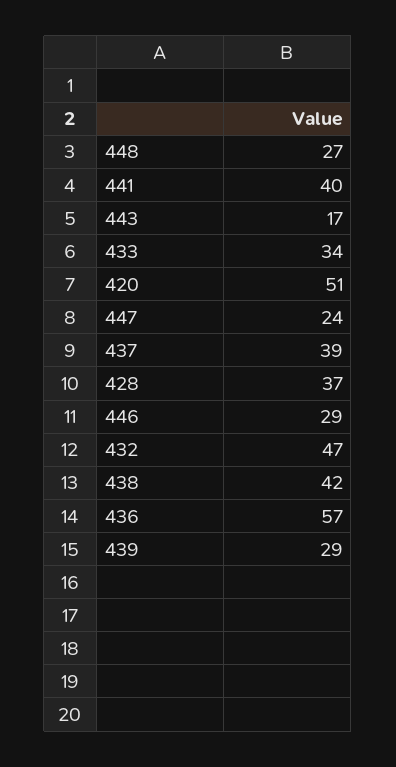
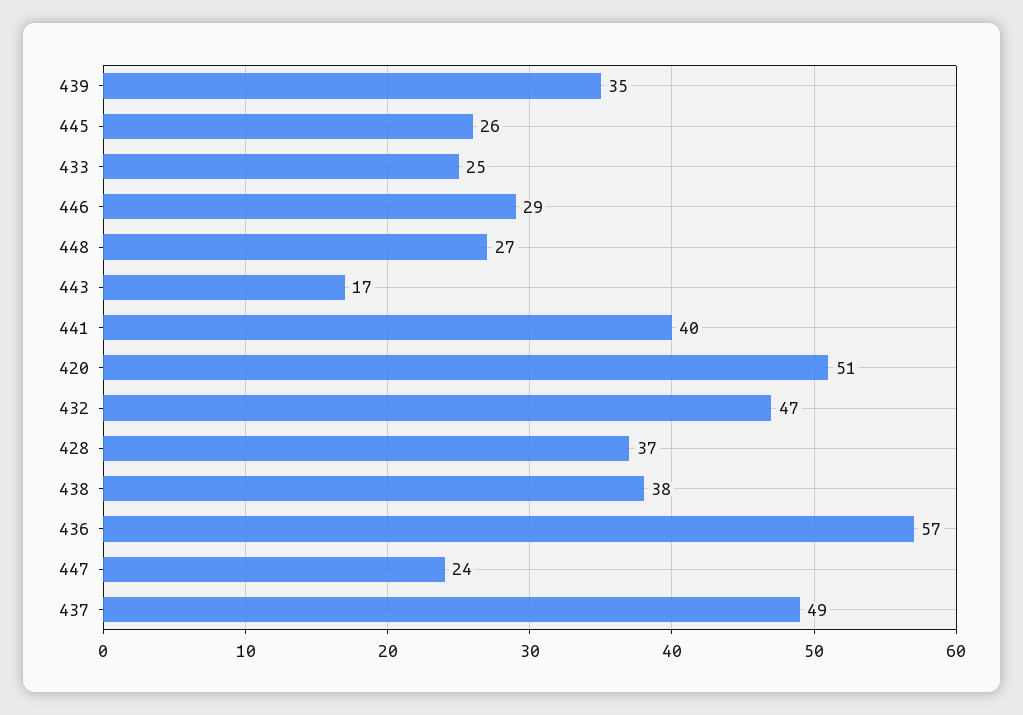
  {
    "448": 27,
    "441": 40,
    "443": 17,
-   "433": 34,
+   "433": 25,
    "420": 51,
    "447": 24,
-   "437": 39,
+   "437": 49,
    "428": 37,
    "446": 29,
    "432": 47,
-   "438": 42,
+   "438": 38,
    "436": 57,
-   "439": 29
+   "439": 35,
+   "445": 26
  }

